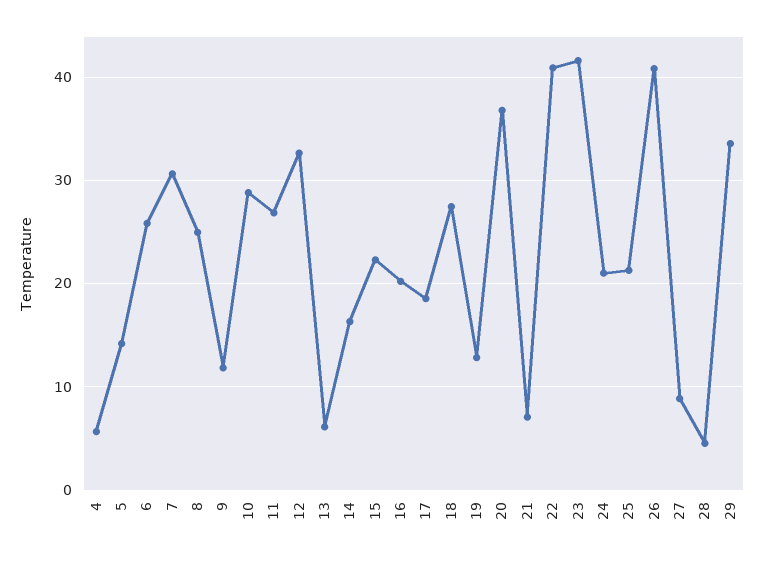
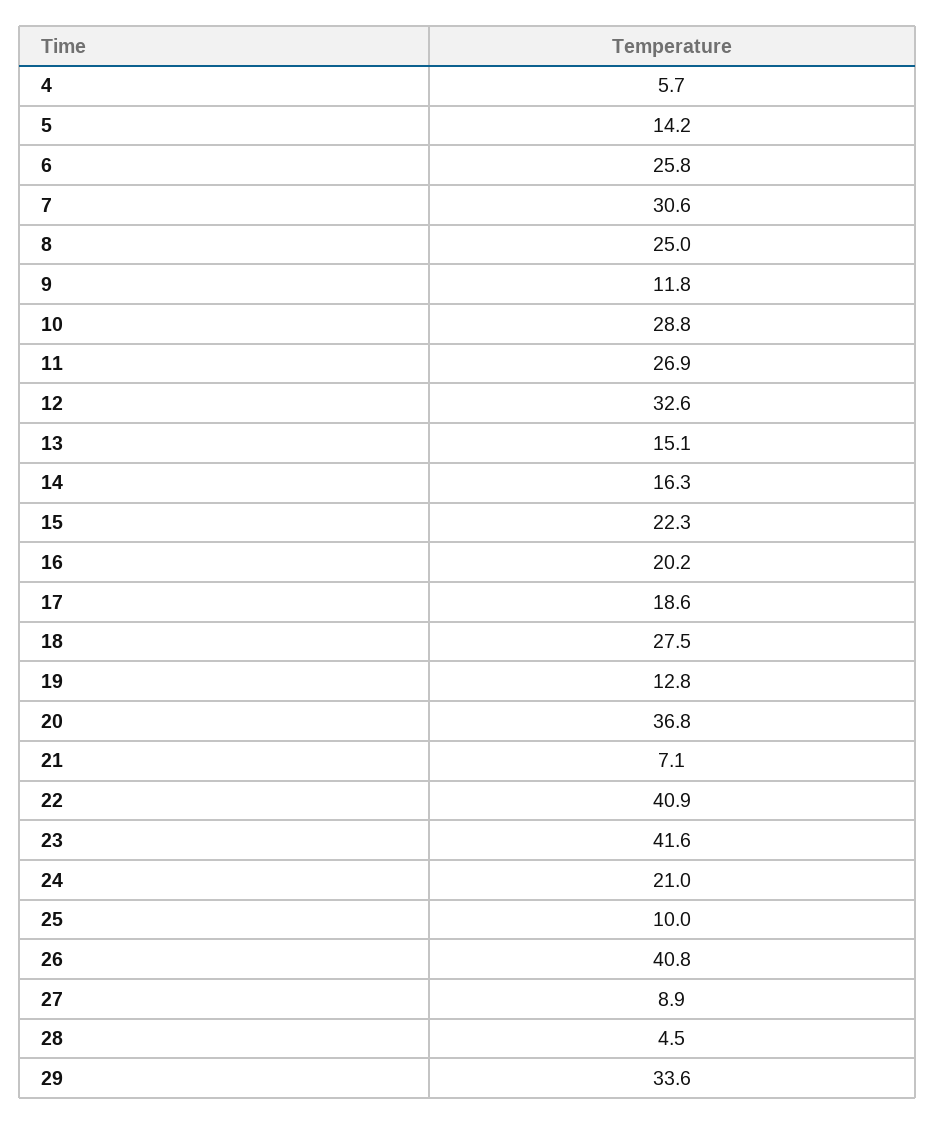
  {
    "4": 5.7,
    "5": 14.2,
    "6": 25.8,
    "7": 30.6,
    "8": 25,
    "9": 11.8,
    "10": 28.8,
    "11": 26.9,
    "12": 32.6,
-   "13": 6,
+   "13": 15.1,
    "14": 16.3,
    "15": 22.3,
    "16": 20.2,
    "17": 18.6,
    "18": 27.5,
    "19": 12.8,
    "20": 36.8,
    "21": 7.1,
    "22": 40.9,
    "23": 41.6,
    "24": 21,
-   "25": 21,
+   "25": 10,
    "26": 40.8,
    "27": 8.9,
    "28": 4.5,
    "29": 33.6
  }

